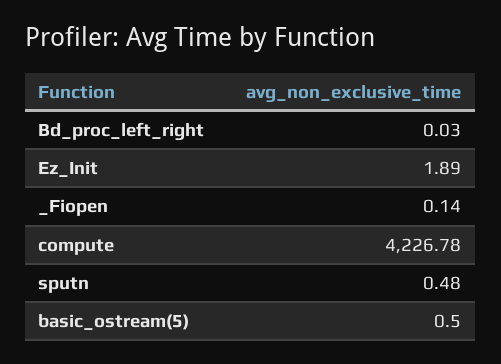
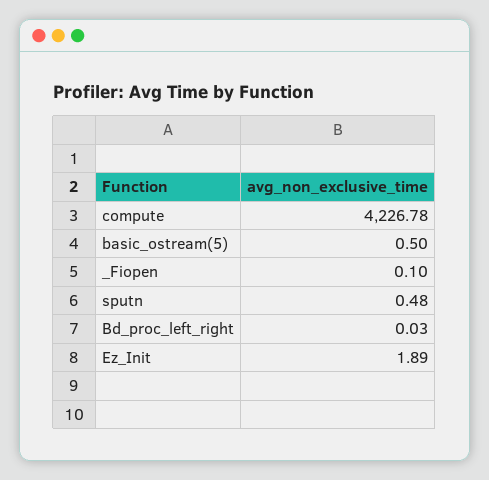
  {
    "Bd_proc_left_right": 0.03,
    "Ez_Init": 1.89,
-   "_Fiopen": 0.14,
+   "_Fiopen": 0.1,
    "compute": 4226.78,
    "sputn": 0.48,
    "basic_ostream(5)": 0.5
  }

